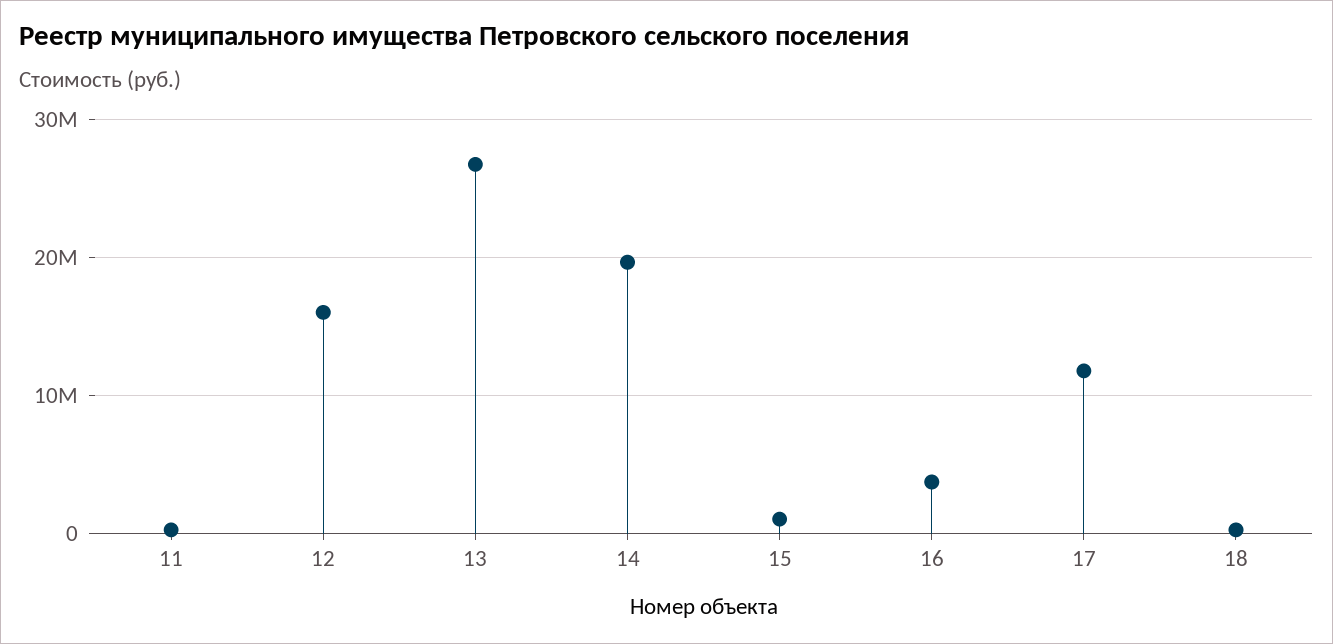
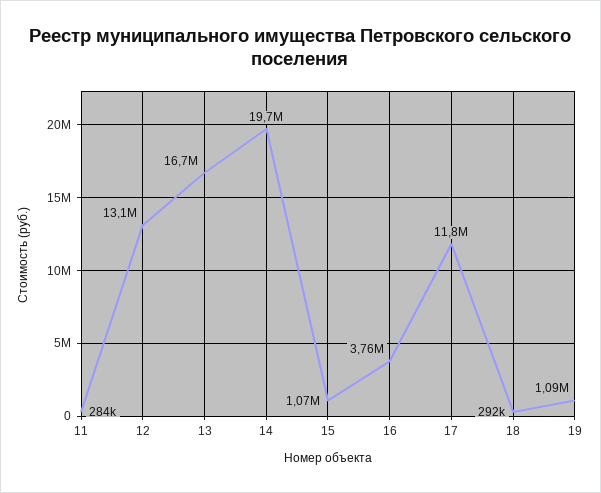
  {
    "11": 284000,
-   "12": 16000000,
+   "12": 13100000,
-   "13": 27000000,
+   "13": 16700000,
    "14": 19700000,
    "15": 1070000,
    "16": 3760000,
    "17": 11800000,
-   "18": 292000
+   "18": 292000,
+   "19": 1090000
  }

